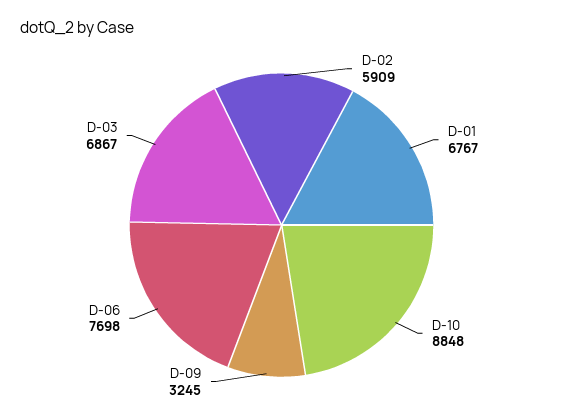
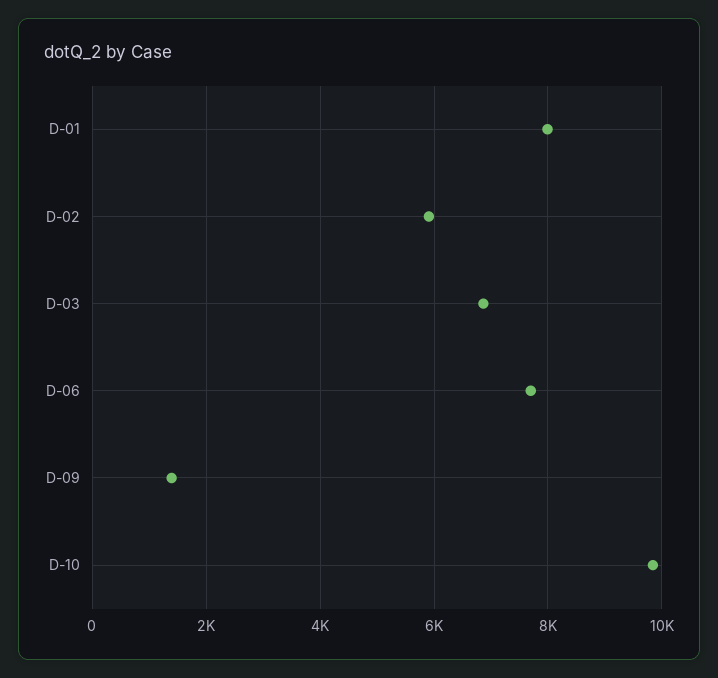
  {
    "D-02": 5909,
-   "D-01": 6767,
+   "D-01": 8000,
-   "D-10": 8848,
+   "D-10": 9800,
-   "D-09": 3245,
+   "D-09": 1400,
    "D-06": 7698,
    "D-03": 6867
  }

